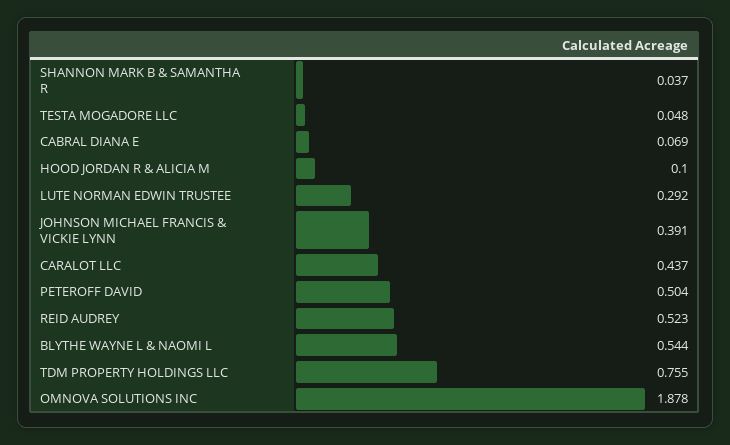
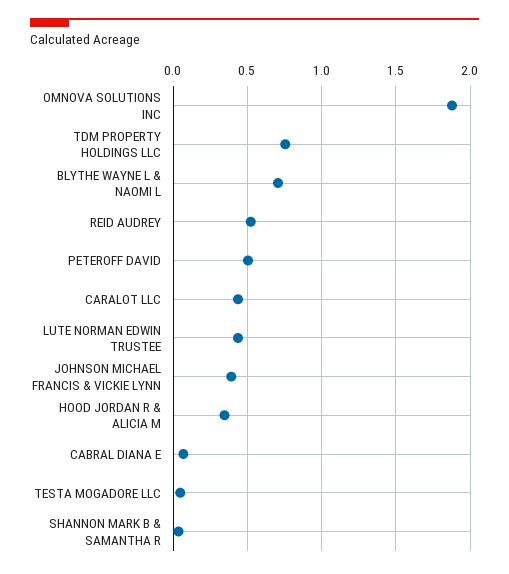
  {
    "SHANNON MARK B & SAMANTHA R": 0.037,
    "TESTA MOGADORE LLC": 0.048,
    "CABRAL DIANA E": 0.069,
-   "HOOD JORDAN R & ALICIA M": 0.1,
+   "HOOD JORDAN R & ALICIA M": 0.35,
-   "LUTE NORMAN EDWIN TRUSTEE": 0.292,
+   "LUTE NORMAN EDWIN TRUSTEE": 0.45,
    "JOHNSON MICHAEL FRANCIS & VICKIE LYNN": 0.391,
    "CARALOT LLC": 0.437,
    "PETEROFF DAVID": 0.504,
    "REID AUDREY": 0.523,
-   "BLYTHE WAYNE L & NAOMI L": 0.544,
+   "BLYTHE WAYNE L & NAOMI L": 0.7,
    "TDM PROPERTY HOLDINGS LLC": 0.755,
    "OMNOVA SOLUTIONS INC": 1.878
  }

